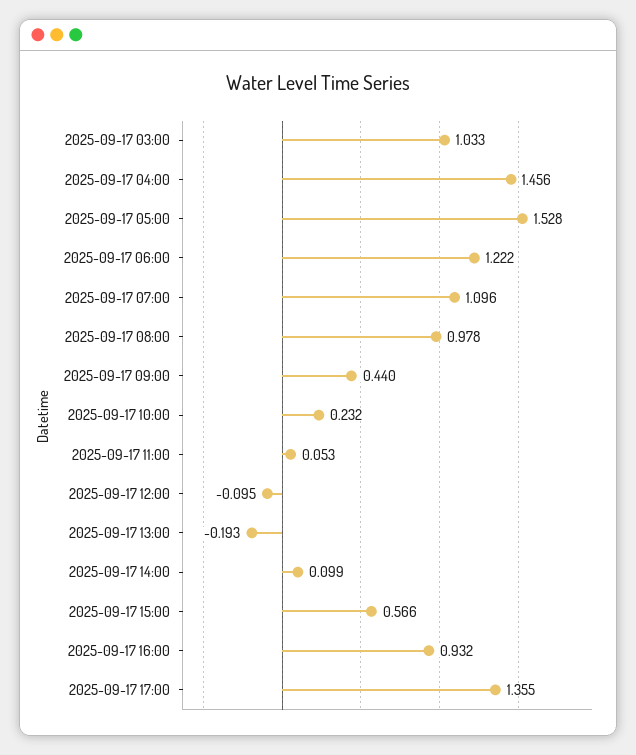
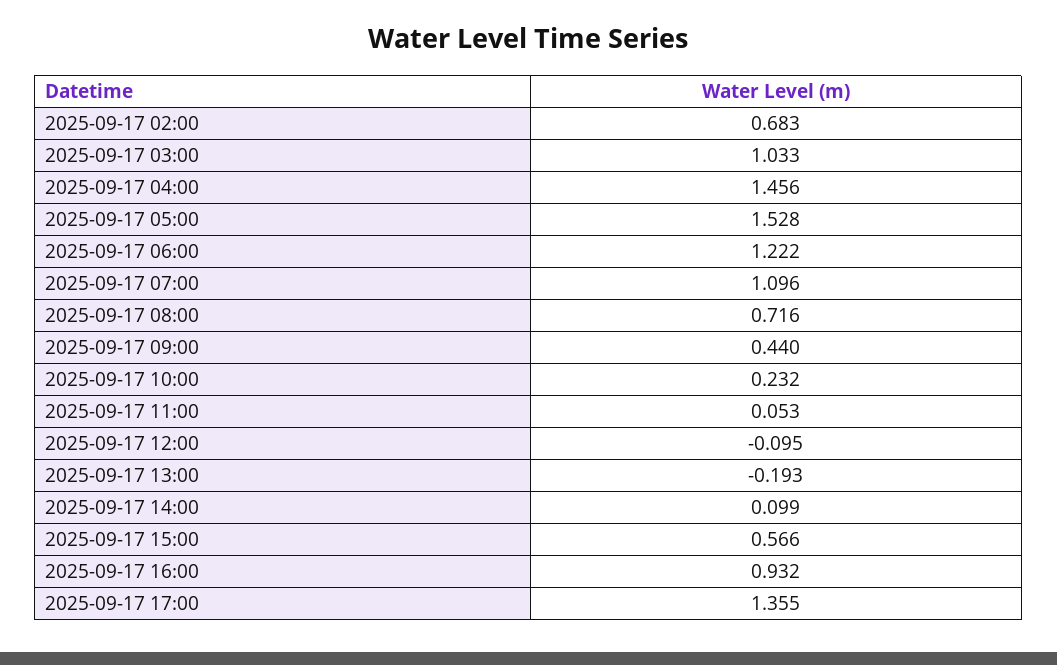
  {
    "2025-09-17 03:00": 1.033,
    "2025-09-17 04:00": 1.456,
    "2025-09-17 05:00": 1.528,
    "2025-09-17 06:00": 1.222,
    "2025-09-17 07:00": 1.096,
-   "2025-09-17 08:00": 0.978,
+   "2025-09-17 08:00": 0.716,
    "2025-09-17 09:00": 0.44,
    "2025-09-17 10:00": 0.232,
    "2025-09-17 11:00": 0.053,
    "2025-09-17 12:00": -0.095,
    "2025-09-17 13:00": -0.193,
    "2025-09-17 14:00": 0.099,
    "2025-09-17 15:00": 0.566,
    "2025-09-17 16:00": 0.932,
-   "2025-09-17 17:00": 1.355
+   "2025-09-17 17:00": 1.355,
+   "2025-09-17 02:00": 0.683
  }

